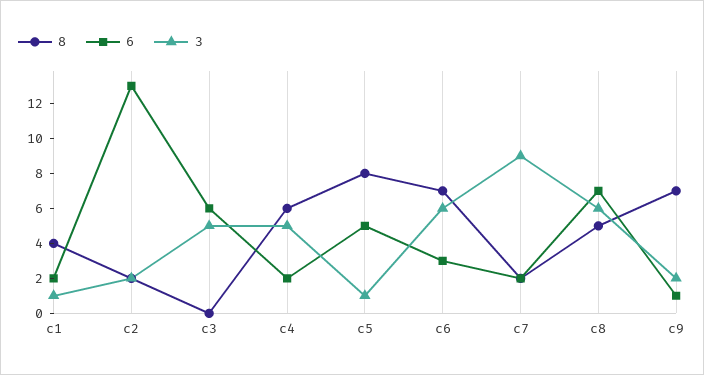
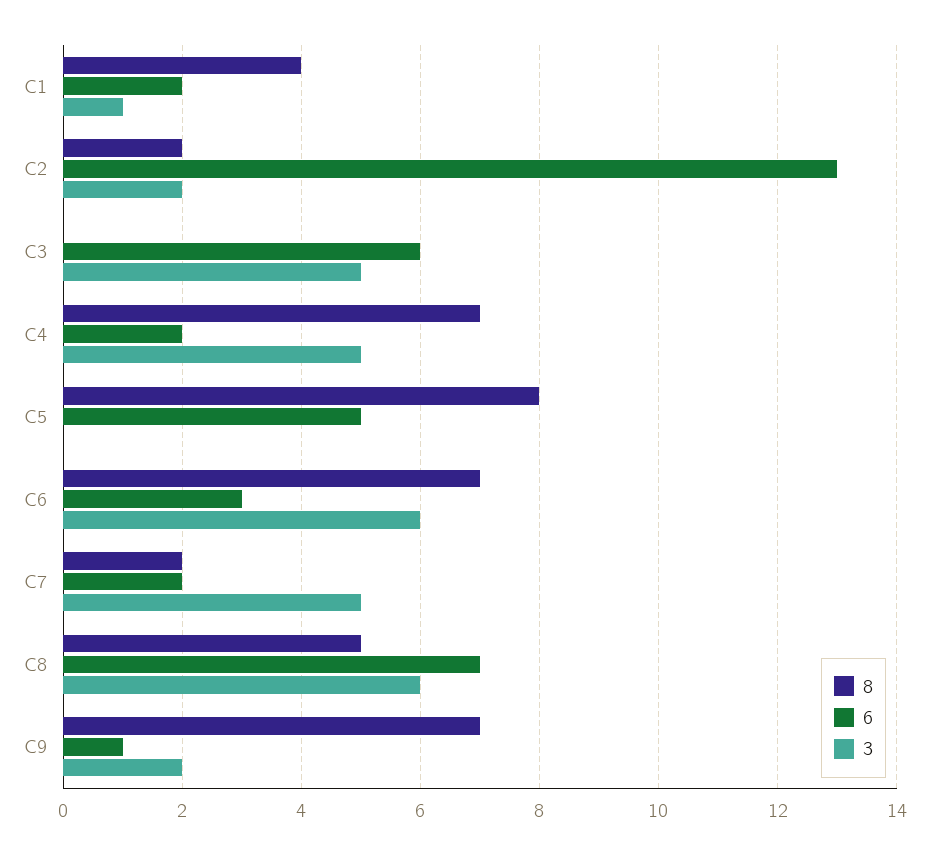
  {
    "8": {
      "c1": 4,
      "c2": 2,
      "c3": 0,
-     "c4": 6,
+     "c4": 7,
      "c5": 8,
      "c6": 7,
      "c7": 2,
      "c8": 5,
      "c9": 7
    },
    "6": {
      "c1": 2,
      "c2": 13,
      "c3": 6,
      "c4": 2,
      "c5": 5,
      "c6": 3,
      "c7": 2,
      "c8": 7,
      "c9": 1
    },
    "3": {
      "c1": 1,
      "c2": 2,
      "c3": 5,
      "c4": 5,
-     "c5": 1,
+     "c5": 0,
      "c6": 6,
-     "c7": 9,
+     "c7": 5,
      "c8": 6,
      "c9": 2
    }
  }

